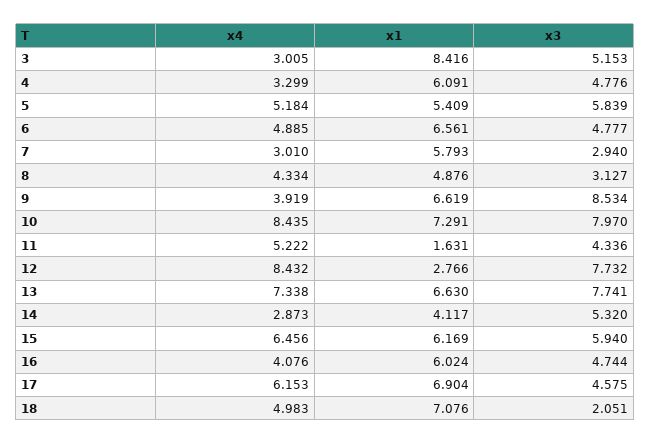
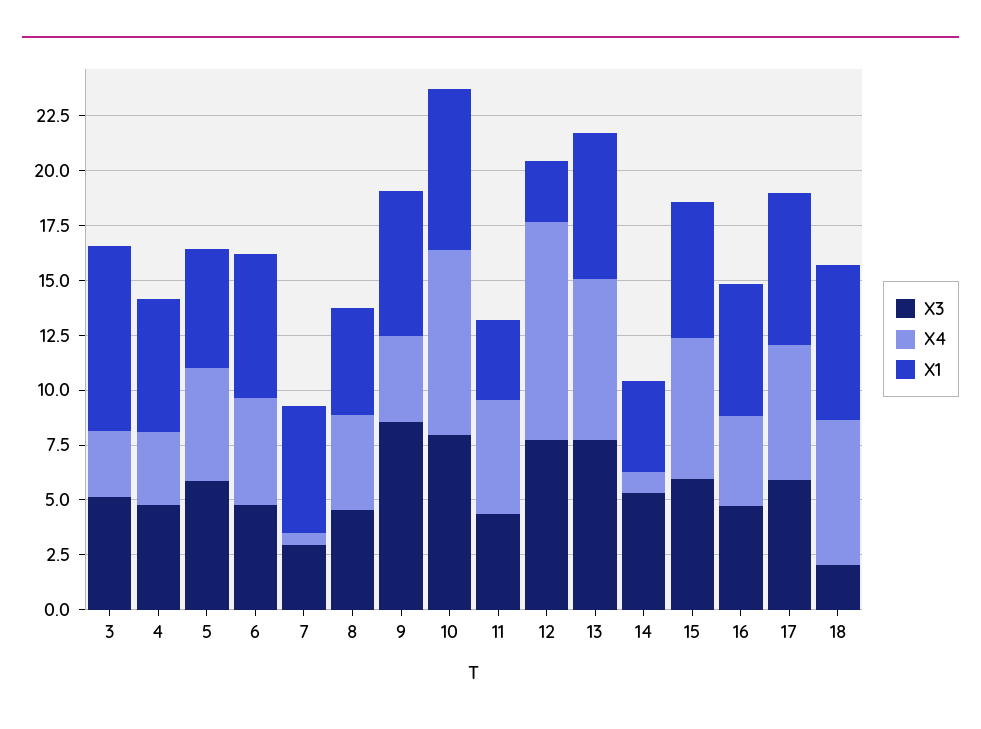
  {
    "x4": {
      "3": 3.005,
      "4": 3.299,
      "5": 5.184,
      "6": 4.885,
-     "7": 3.01,
+     "7": 0.5,
      "8": 4.334,
      "9": 3.919,
      "10": 8.435,
      "11": 5.222,
-     "12": 8.432,
+     "12": 10,
      "13": 7.338,
-     "14": 2.873,
+     "14": 1,
      "15": 6.456,
      "16": 4.076,
      "17": 6.153,
-     "18": 4.983
+     "18": 6.5
    },
    "x1": {
      "3": 8.416,
      "4": 6.091,
      "5": 5.409,
      "6": 6.561,
      "7": 5.793,
      "8": 4.876,
      "9": 6.619,
      "10": 7.291,
-     "11": 1.631,
+     "11": 3.5,
      "12": 2.766,
      "13": 6.63,
      "14": 4.117,
      "15": 6.169,
      "16": 6.024,
      "17": 6.904,
      "18": 7.076
    },
    "x3": {
      "3": 5.153,
      "4": 4.776,
      "5": 5.839,
      "6": 4.777,
      "7": 2.94,
-     "8": 3.127,
+     "8": 4.5,
      "9": 8.534,
      "10": 7.97,
      "11": 4.336,
      "12": 7.732,
      "13": 7.741,
      "14": 5.32,
      "15": 5.94,
      "16": 4.744,
-     "17": 4.575,
+     "17": 6,
      "18": 2.051
    }
  }

